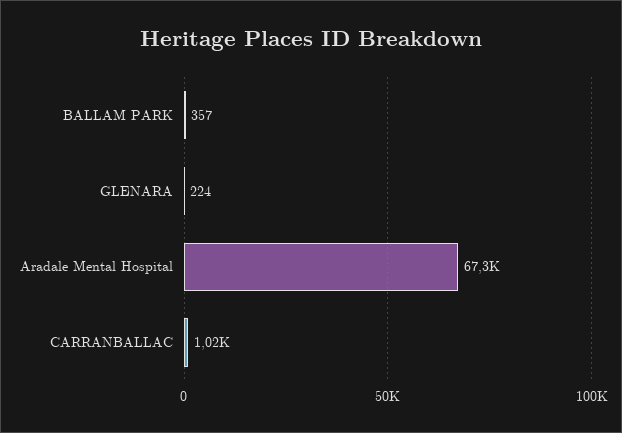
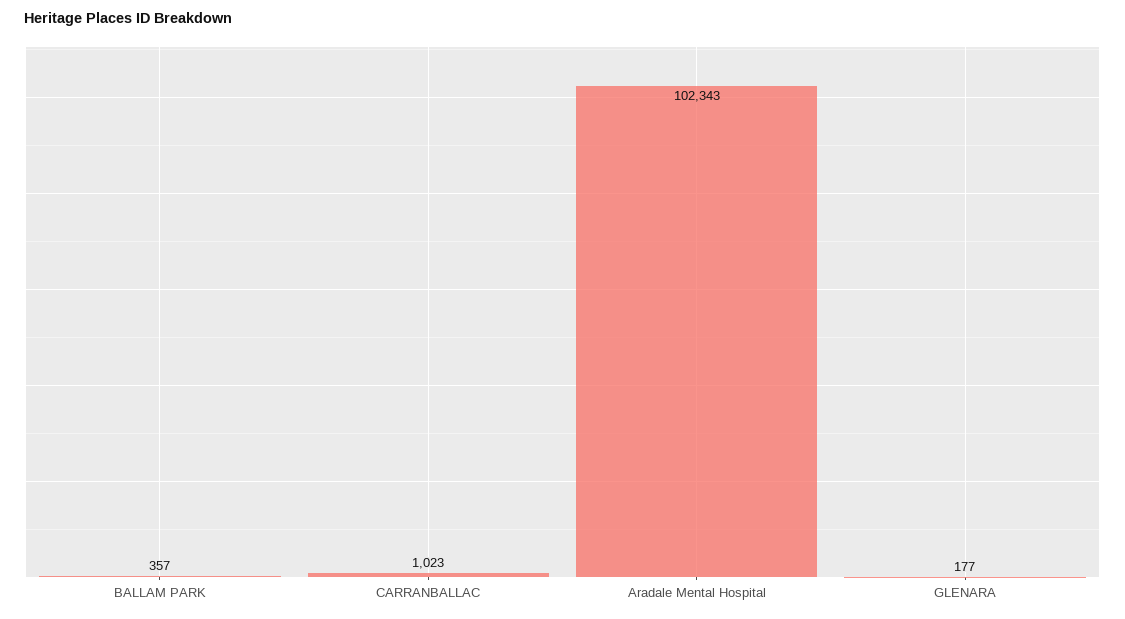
  {
    "BALLAM PARK": 357,
-   "GLENARA": 224,
+   "GLENARA": 177,
-   "Aradale Mental Hospital": 67300,
+   "Aradale Mental Hospital": 102343,
    "CARRANBALLAC": 1023
  }

